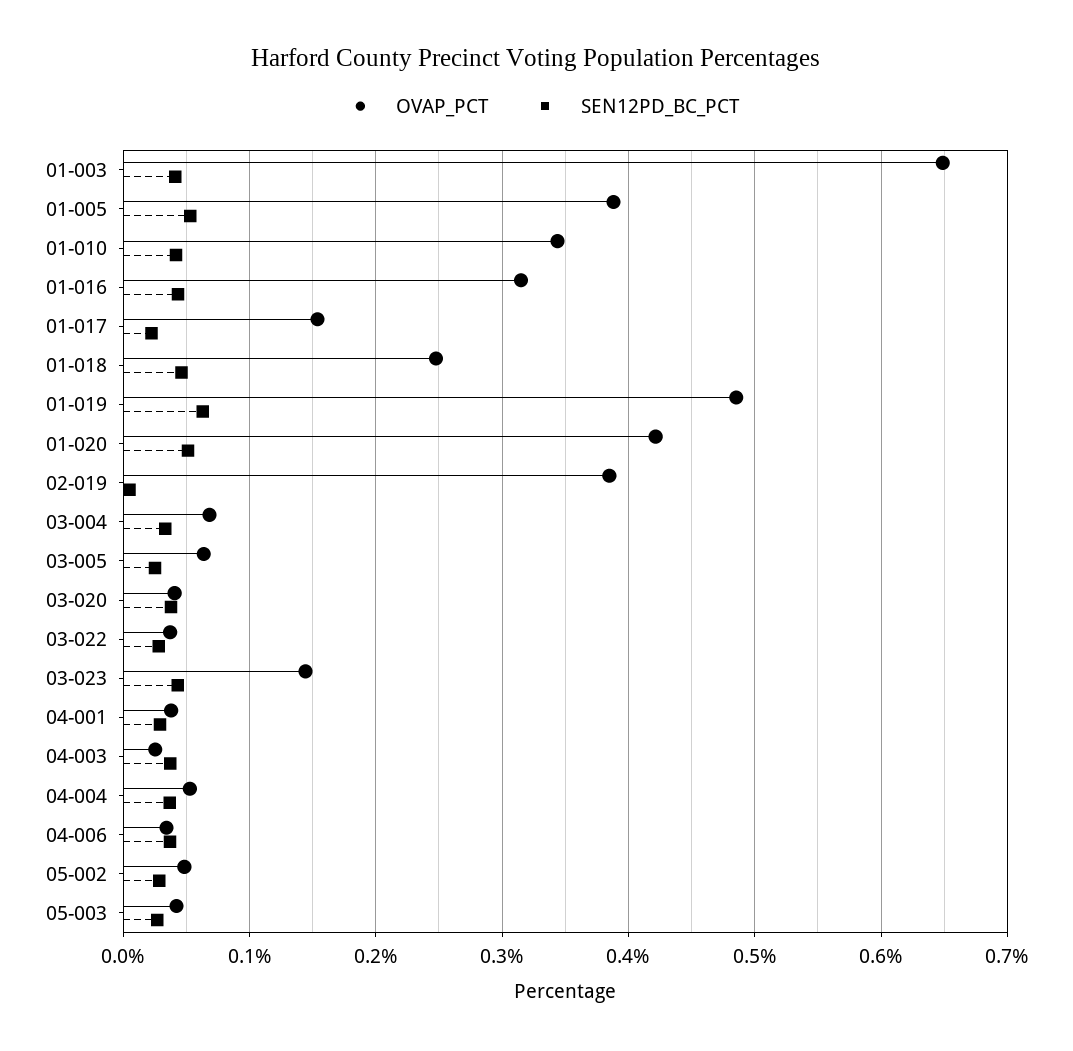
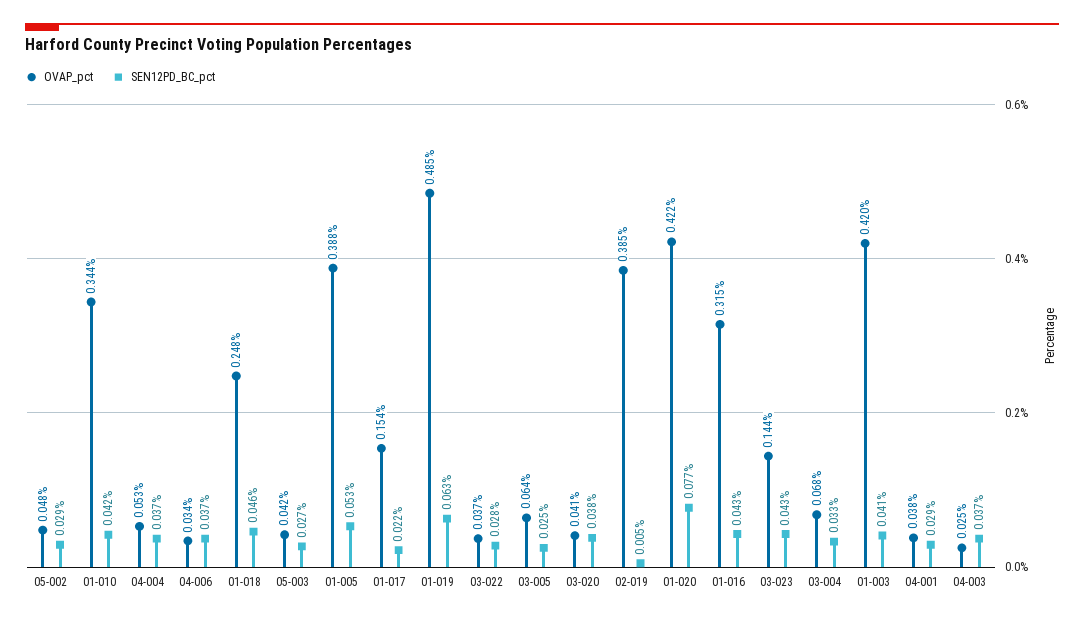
  {
    "OVAP_PCT": {
-     "01-003": 0.65,
+     "01-003": 0.42,
      "01-005": 0.388,
      "01-010": 0.344,
      "01-016": 0.315,
      "01-017": 0.154,
      "01-018": 0.248,
      "01-019": 0.485,
      "01-020": 0.422,
      "02-019": 0.385,
      "03-004": 0.068,
      "03-005": 0.064,
      "03-020": 0.041,
      "03-022": 0.037,
      "03-023": 0.144,
      "04-001": 0.038,
      "04-003": 0.025,
      "04-004": 0.053,
      "04-006": 0.034,
      "05-002": 0.048,
      "05-003": 0.042
    },
    "SEN12PD_BC_PCT": {
      "01-003": 0.041,
      "01-005": 0.053,
      "01-010": 0.042,
      "01-016": 0.043,
      "01-017": 0.022,
      "01-018": 0.046,
      "01-019": 0.063,
-     "01-020": 0.05,
+     "01-020": 0.077,
      "02-019": 0.005,
      "03-004": 0.033,
      "03-005": 0.025,
      "03-020": 0.038,
      "03-022": 0.028,
      "03-023": 0.043,
      "04-001": 0.029,
      "04-003": 0.037,
      "04-004": 0.037,
      "04-006": 0.037,
      "05-002": 0.029,
      "05-003": 0.027
    }
  }

